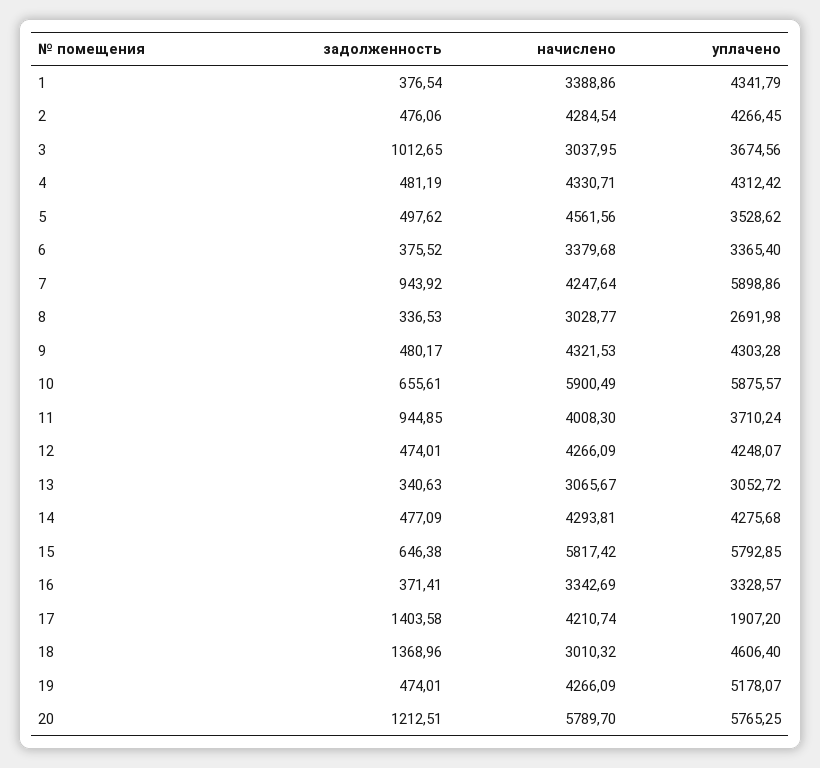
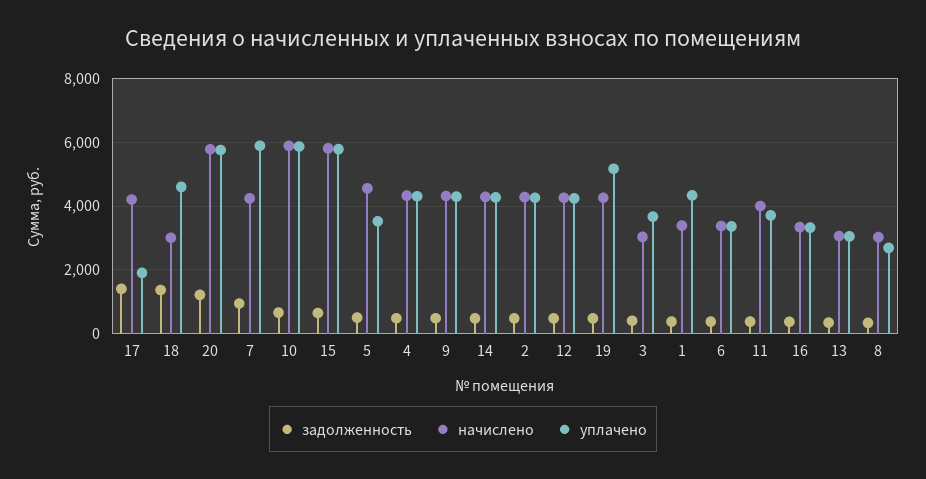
  {
    "задолженность": {
      "1": 376.54,
      "2": 476.06,
-     "3": 1012.65,
+     "3": 400,
      "4": 481.19,
      "5": 497.62,
      "6": 375.52,
      "7": 943.92,
      "8": 336.53,
      "9": 480.17,
      "10": 655.61,
-     "11": 944.85,
+     "11": 400,
      "12": 474.01,
      "13": 340.63,
      "14": 477.09,
      "15": 646.38,
      "16": 371.41,
      "17": 1403.58,
      "18": 1368.96,
      "19": 474.01,
      "20": 1212.51
    },
    "начислено": {
      "1": 3388.86,
      "2": 4284.54,
      "3": 3037.95,
      "4": 4330.71,
      "5": 4561.56,
      "6": 3379.68,
      "7": 4247.64,
      "8": 3028.77,
      "9": 4321.53,
      "10": 5900.49,
      "11": 4008.3,
      "12": 4266.09,
      "13": 3065.67,
      "14": 4293.81,
      "15": 5817.42,
      "16": 3342.69,
      "17": 4210.74,
      "18": 3010.32,
      "19": 4266.09,
      "20": 5789.7
    },
    "уплачено": {
      "1": 4341.79,
      "2": 4266.45,
      "3": 3674.56,
      "4": 4312.42,
      "5": 3528.62,
      "6": 3365.4,
      "7": 5898.86,
      "8": 2691.98,
      "9": 4303.28,
      "10": 5875.57,
      "11": 3710.24,
      "12": 4248.07,
      "13": 3052.72,
      "14": 4275.68,
      "15": 5792.85,
      "16": 3328.57,
      "17": 1907.2,
      "18": 4606.4,
      "19": 5178.07,
      "20": 5765.25
    }
  }

